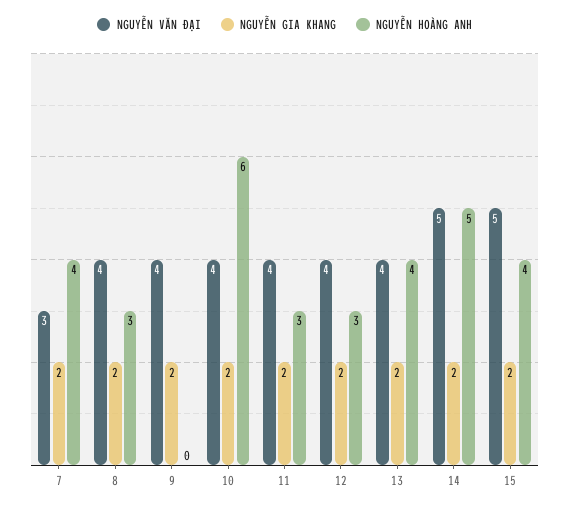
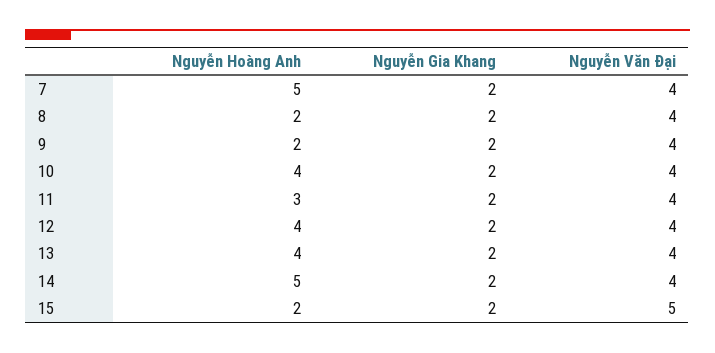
  {
    "NGUYỄN VĂN ĐẠI": {
-     "7": 3,
+     "7": 4,
      "8": 4,
      "9": 4,
      "10": 4,
      "11": 4,
      "12": 4,
      "13": 4,
-     "14": 5,
+     "14": 4,
      "15": 5
    },
    "NGUYỄN GIA KHANG": {
      "7": 2,
      "8": 2,
      "9": 2,
      "10": 2,
      "11": 2,
      "12": 2,
      "13": 2,
      "14": 2,
      "15": 2
    },
    "NGUYỄN HOÀNG ANH": {
-     "7": 4,
+     "7": 5,
-     "8": 3,
+     "8": 2,
-     "9": 0,
+     "9": 2,
-     "10": 6,
+     "10": 4,
      "11": 3,
-     "12": 3,
+     "12": 4,
      "13": 4,
      "14": 5,
-     "15": 4
+     "15": 2
    }
  }

